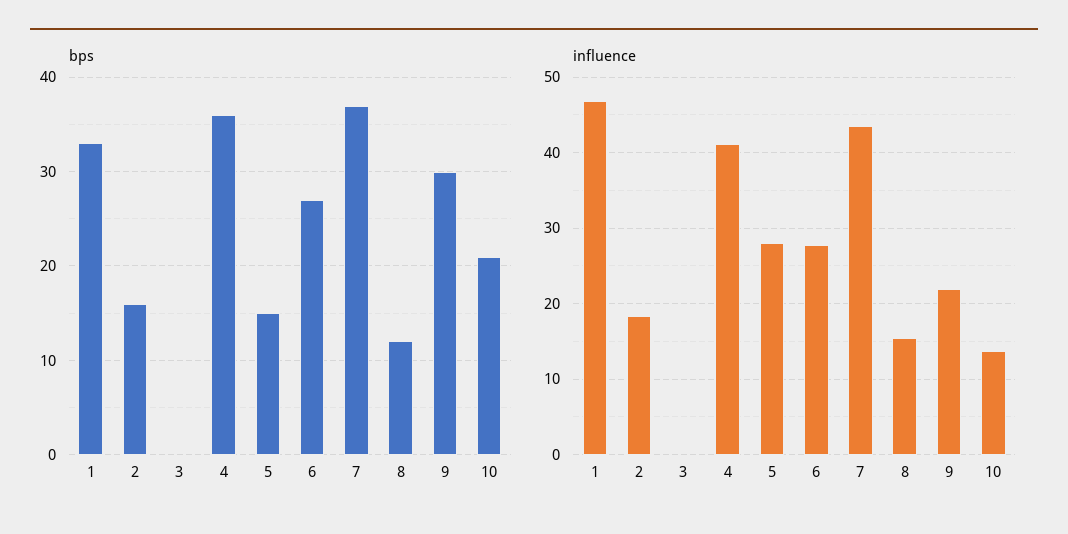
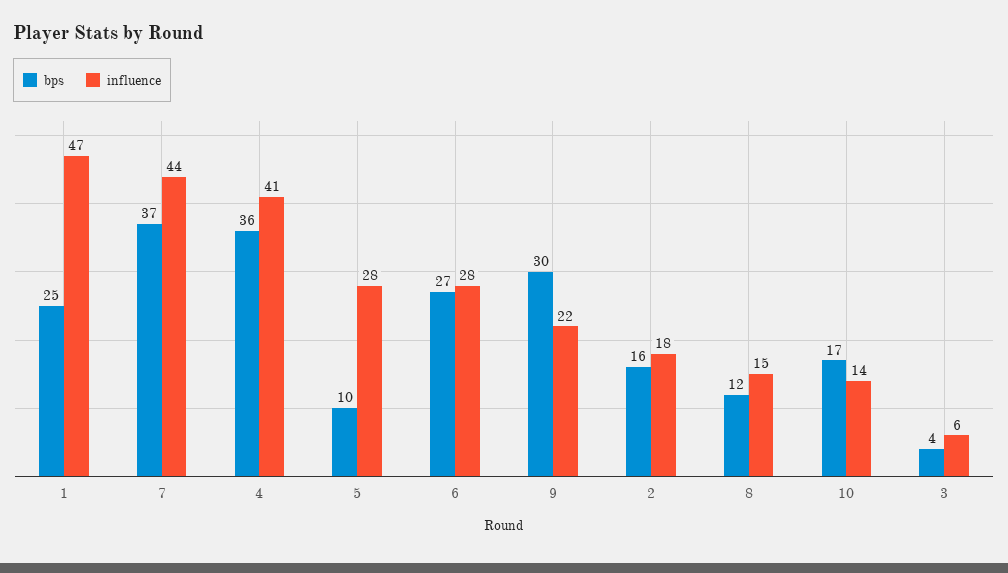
  {
    "bps": {
-     "1": 33,
+     "1": 25,
      "2": 16,
-     "3": 0,
+     "3": 4,
      "4": 36,
-     "5": 15,
+     "5": 10,
      "6": 27,
      "7": 37,
      "8": 12,
      "9": 30,
-     "10": 21
+     "10": 17
    },
    "influence": {
      "1": 47,
      "2": 18,
-     "3": 0,
+     "3": 6,
      "4": 41,
      "5": 28,
      "6": 28,
      "7": 44,
      "8": 15,
      "9": 22,
      "10": 14
    }
  }

